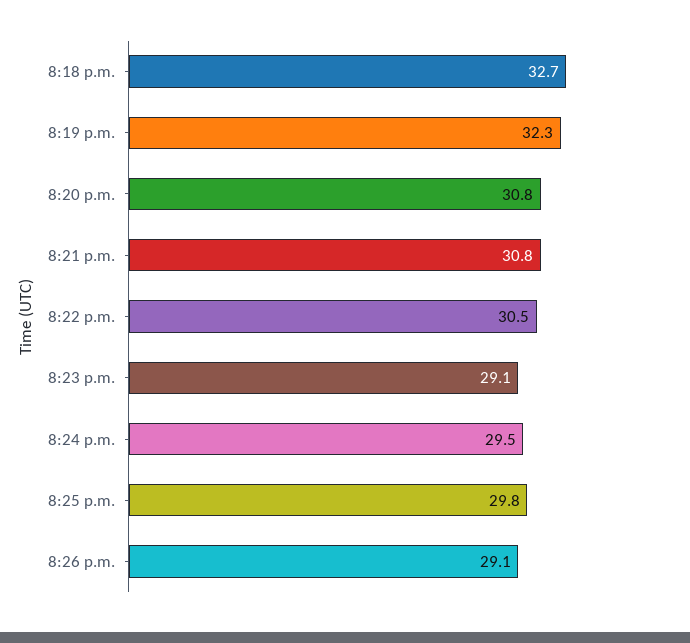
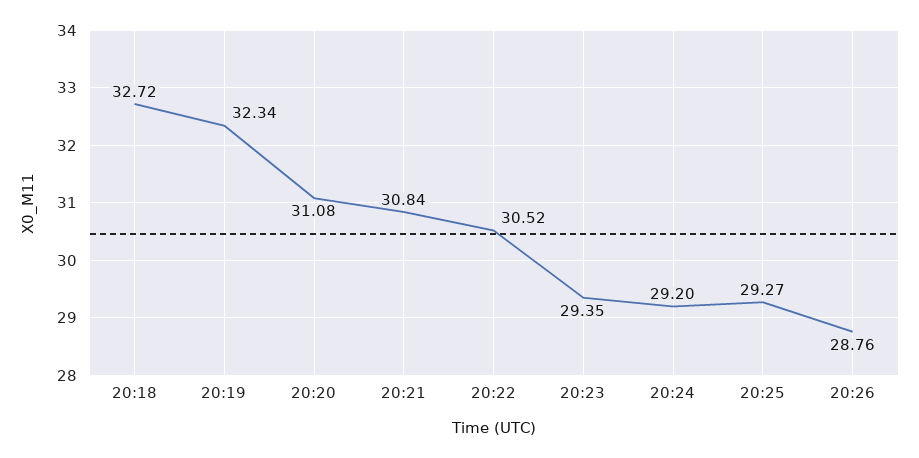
  {
    "8:18 p.m.": 32.72,
    "8:19 p.m.": 32.34,
-   "8:20 p.m.": 30.8,
+   "8:20 p.m.": 31.08,
    "8:21 p.m.": 30.84,
    "8:22 p.m.": 30.52,
-   "8:23 p.m.": 29.1,
+   "8:23 p.m.": 29.35,
-   "8:24 p.m.": 29.5,
+   "8:24 p.m.": 29.2,
-   "8:25 p.m.": 29.8,
+   "8:25 p.m.": 29.27,
-   "8:26 p.m.": 29.1
+   "8:26 p.m.": 28.76
  }

